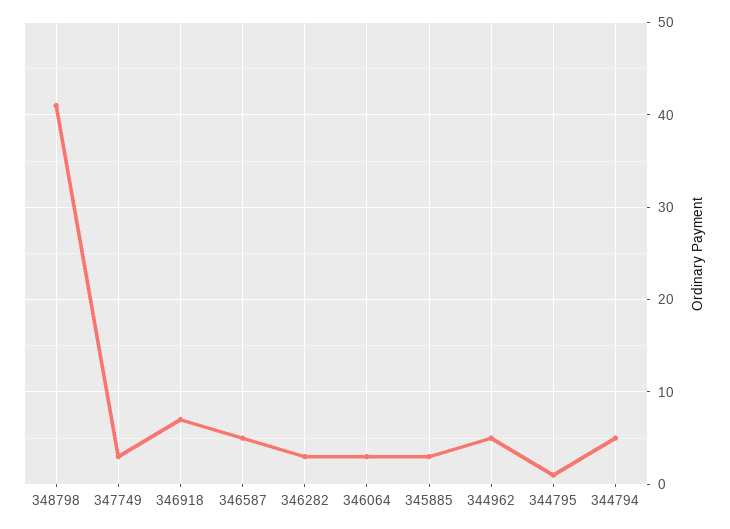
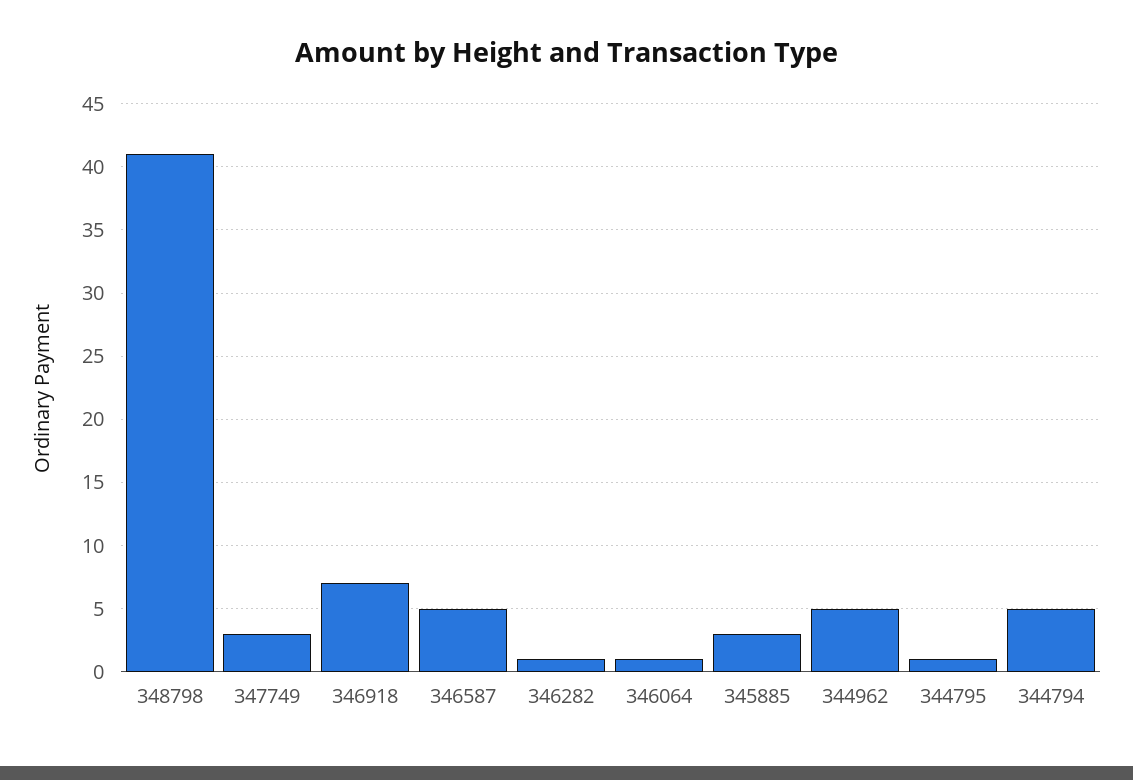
  {
    "348798": 41,
    "347749": 3,
    "346918": 7,
    "346587": 5,
-   "346282": 3,
+   "346282": 1,
-   "346064": 3,
+   "346064": 1,
    "345885": 3,
    "344962": 5,
    "344795": 1,
    "344794": 5
  }

